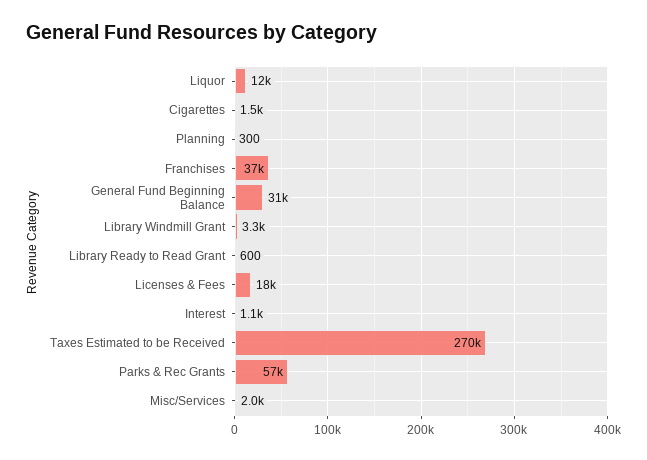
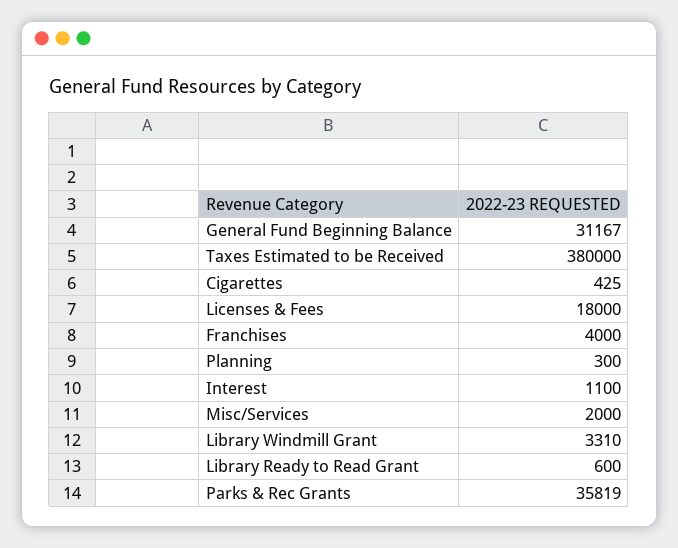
  {
-   "Liquor": 12000,
-   "Cigarettes": 1500,
+   "Cigarettes": 425,
    "Planning": 300,
-   "Franchises": 37000,
+   "Franchises": 4000,
    "General Fund Beginning Balance": 31167,
    "Library Windmill Grant": 3310,
    "Library Ready to Read Grant": 600,
    "Licenses & Fees": 18000,
    "Interest": 1100,
-   "Taxes Estimated to be Received": 270000,
+   "Taxes Estimated to be Received": 380000,
-   "Parks & Rec Grants": 57000,
+   "Parks & Rec Grants": 35819,
    "Misc/Services": 2000
  }

